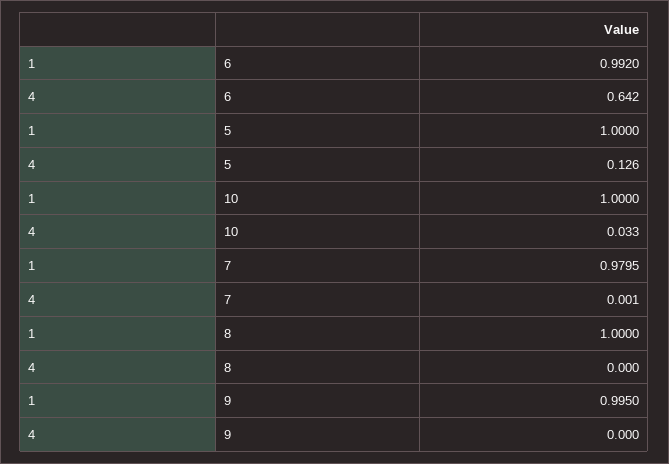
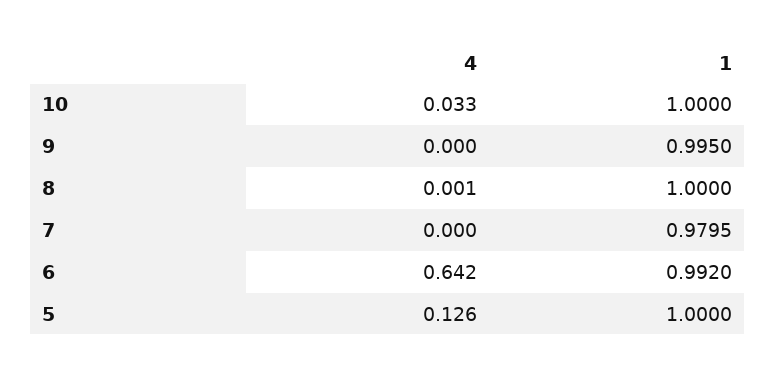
  {
    "1": {
      "6": 0.992,
      "5": 1,
      "10": 1,
      "7": 0.9795,
      "8": 1,
      "9": 0.995
    },
    "4": {
      "6": 0.642,
      "5": 0.126,
      "10": 0.033,
-     "7": 0.001,
+     "7": 0,
-     "8": 0,
+     "8": 0.001,
      "9": 0
    }
  }

